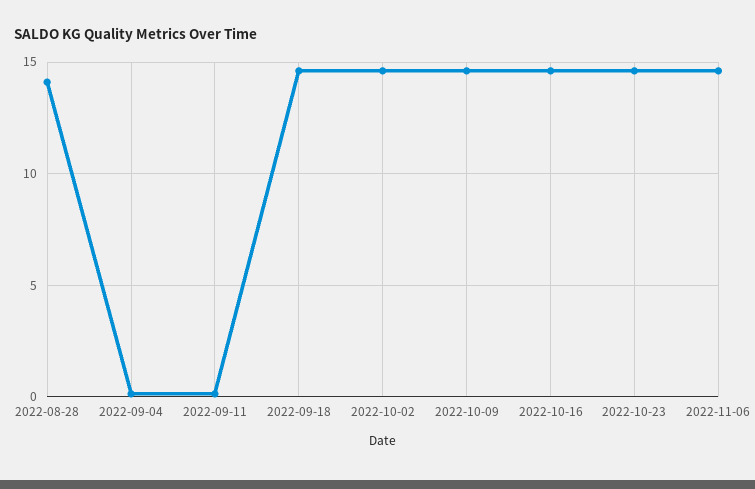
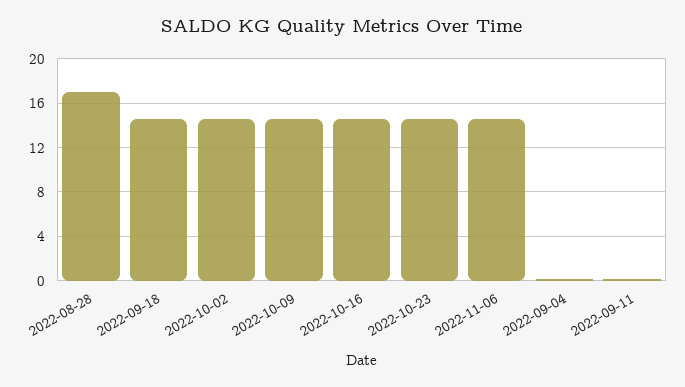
  {
-   "2022-08-28": 14,
+   "2022-08-28": 17,
    "2022-09-04": 0,
    "2022-09-11": 0,
    "2022-09-18": 14.5,
    "2022-10-02": 14.5,
    "2022-10-09": 14.5,
    "2022-10-16": 14.5,
    "2022-10-23": 14.5,
    "2022-11-06": 14.5
  }

